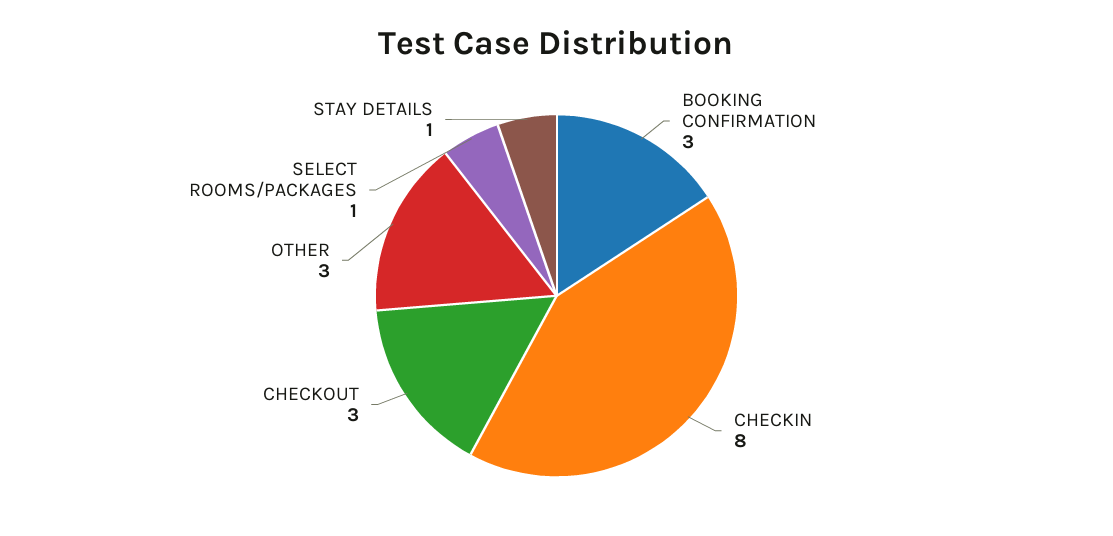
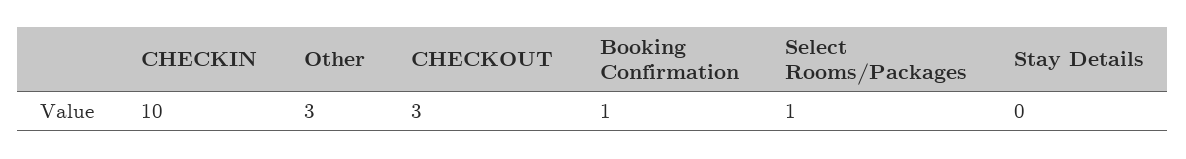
  {
-   "BOOKING CONFIRMATION": 3,
+   "BOOKING CONFIRMATION": 1,
-   "CHECKIN": 8,
+   "CHECKIN": 10,
    "CHECKOUT": 3,
    "OTHER": 3,
    "SELECT ROOMS/PACKAGES": 1,
-   "STAY DETAILS": 1
+   "STAY DETAILS": 0
  }

